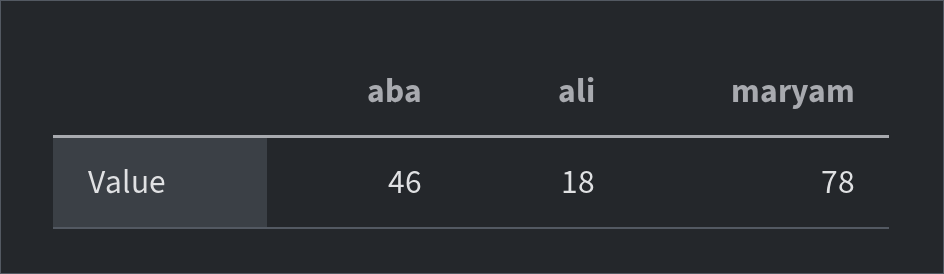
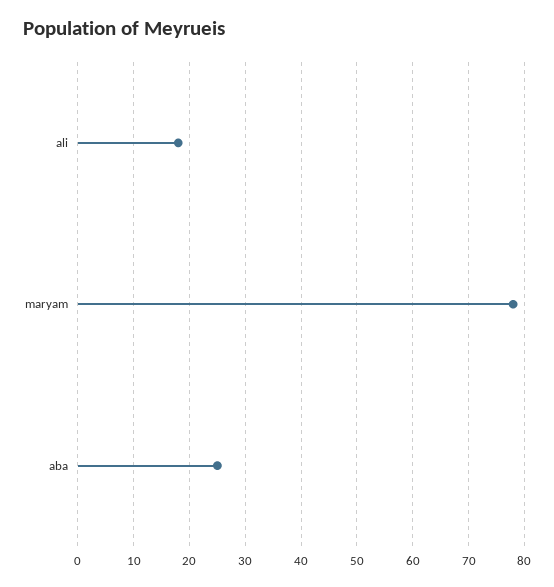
  {
-   "aba": 46,
+   "aba": 25,
    "ali": 18,
    "maryam": 78
  }

